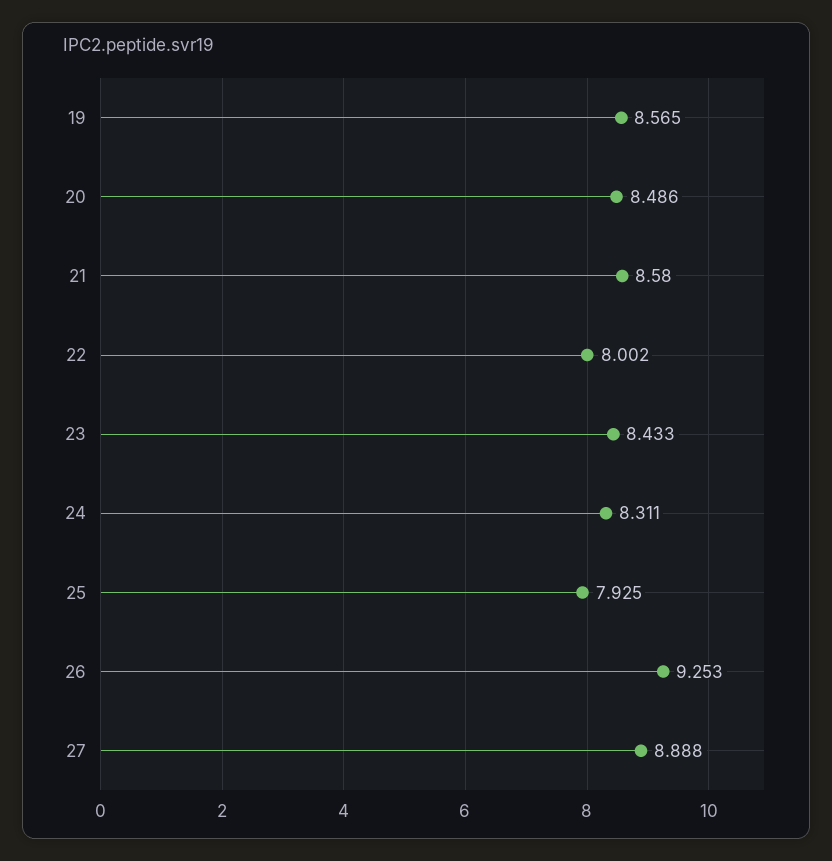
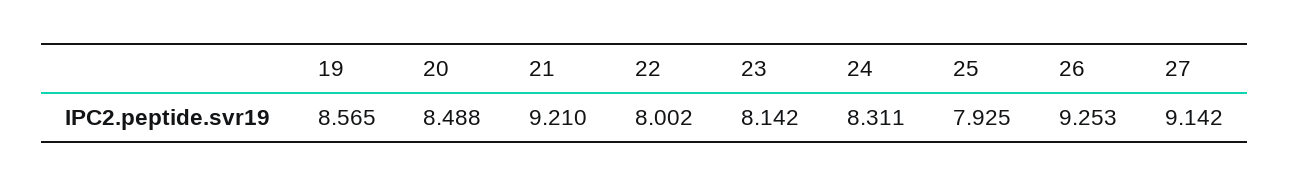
  {
    "19": 8.565,
-   "20": 8.486,
+   "20": 8.488,
-   "21": 8.58,
+   "21": 9.21,
    "22": 8.002,
-   "23": 8.433,
+   "23": 8.142,
    "24": 8.311,
    "25": 7.925,
    "26": 9.253,
-   "27": 8.888
+   "27": 9.142
  }

